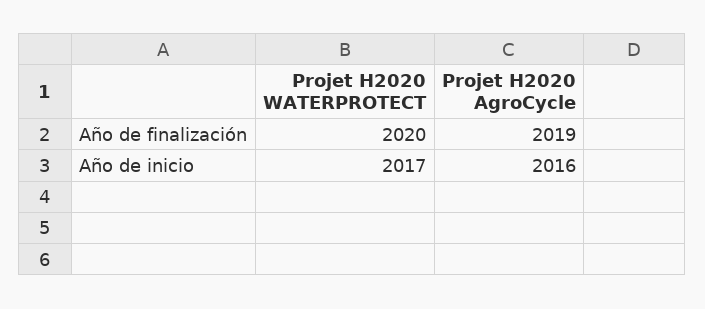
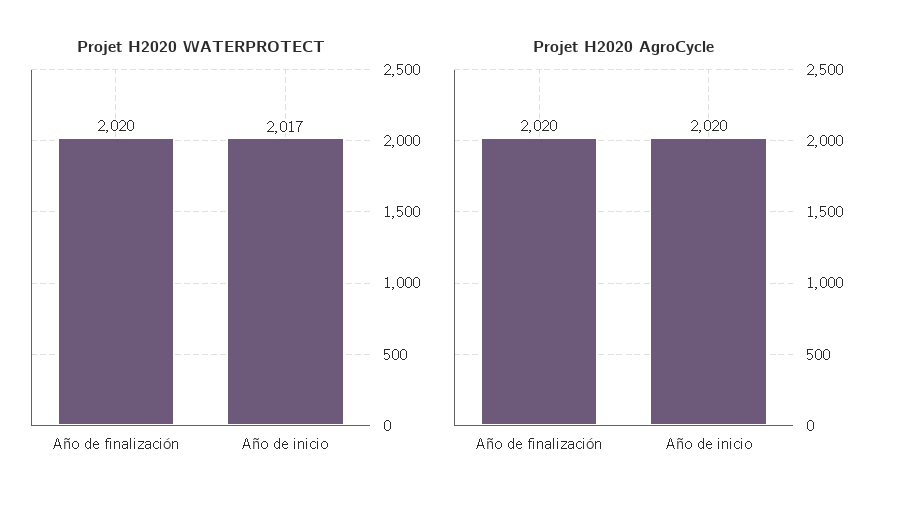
  {
    "Projet H2020 WATERPROTECT": {
      "Año de finalización": 2020,
      "Año de inicio": 2017
    },
    "Projet H2020 AgroCycle": {
-     "Año de finalización": 2019,
+     "Año de finalización": 2020,
-     "Año de inicio": 2016
+     "Año de inicio": 2020
    }
  }

